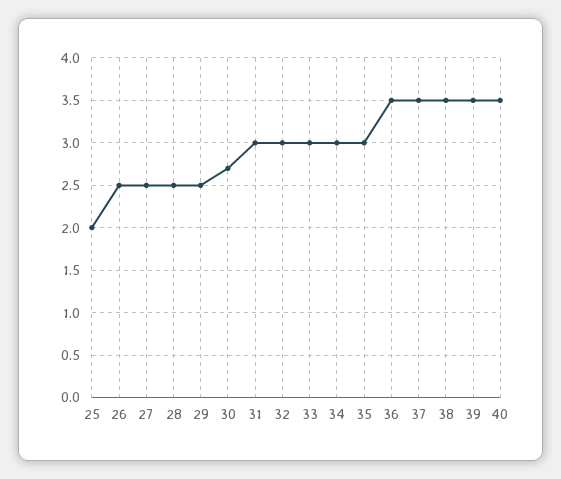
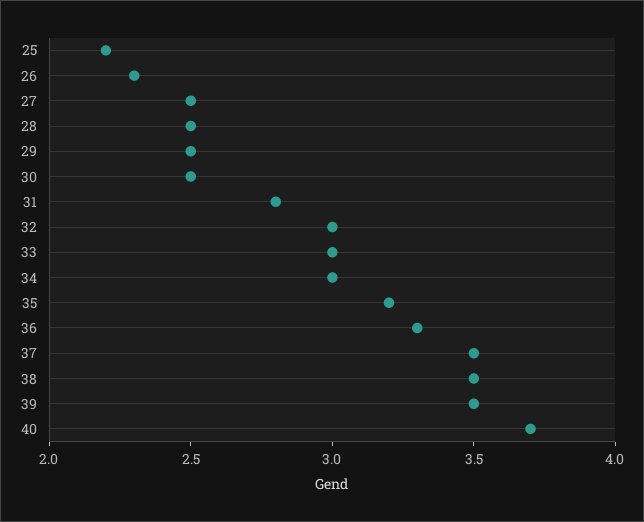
  {
-   "25": 2,
+   "25": 2.2,
-   "26": 2.5,
+   "26": 2.3,
    "27": 2.5,
    "28": 2.5,
    "29": 2.5,
-   "30": 2.7,
+   "30": 2.5,
-   "31": 3,
+   "31": 2.8,
    "32": 3,
    "33": 3,
    "34": 3,
-   "35": 3,
+   "35": 3.2,
-   "36": 3.5,
+   "36": 3.3,
    "37": 3.5,
    "38": 3.5,
    "39": 3.5,
-   "40": 3.5
+   "40": 3.7
  }

